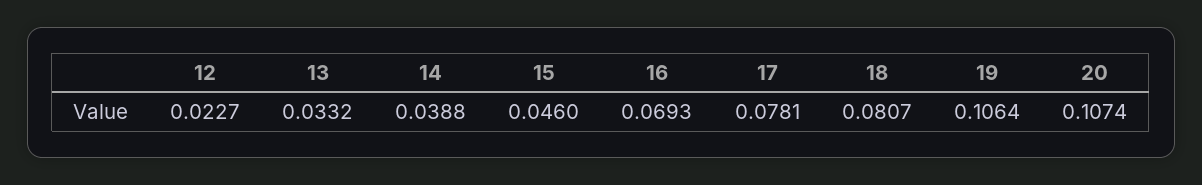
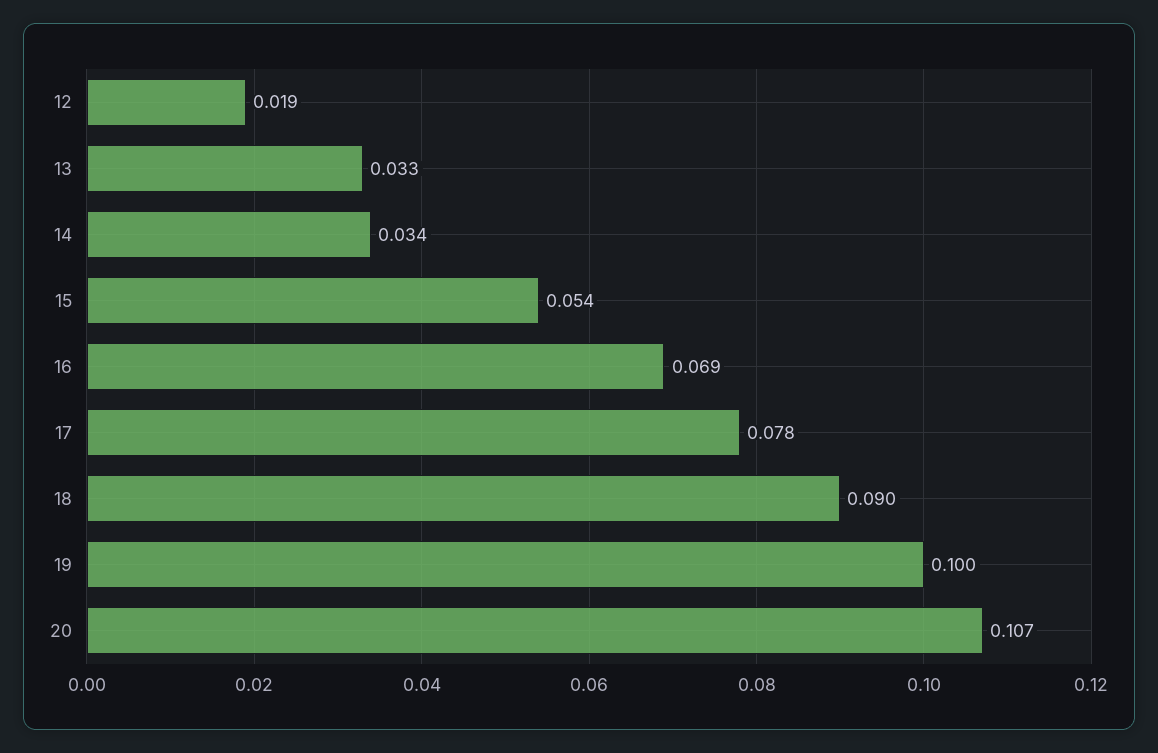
  {
-   "12": 0.0227,
+   "12": 0.019,
    "13": 0.0332,
-   "14": 0.0388,
+   "14": 0.034,
-   "15": 0.046,
+   "15": 0.054,
    "16": 0.0693,
    "17": 0.0781,
-   "18": 0.0807,
+   "18": 0.09,
-   "19": 0.1064,
+   "19": 0.1,
    "20": 0.1074
  }

